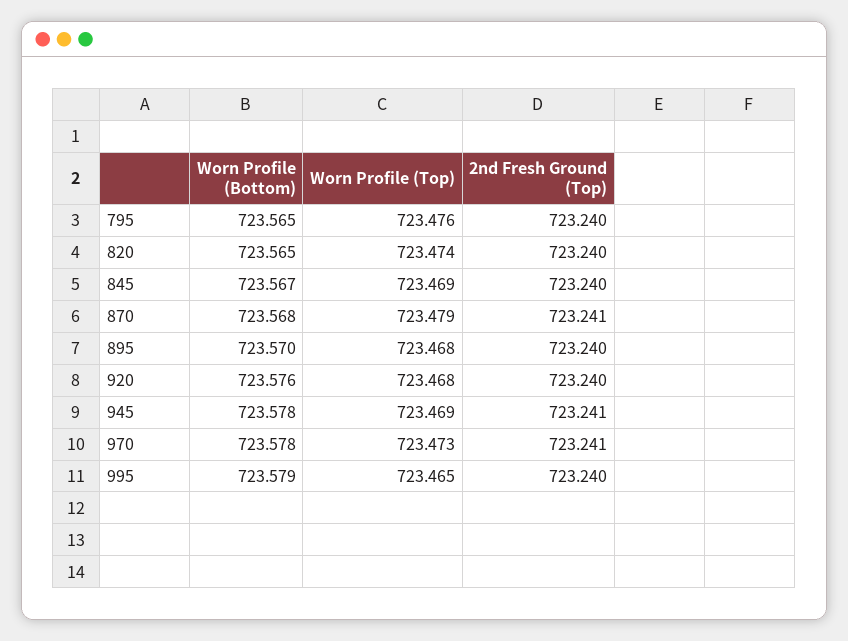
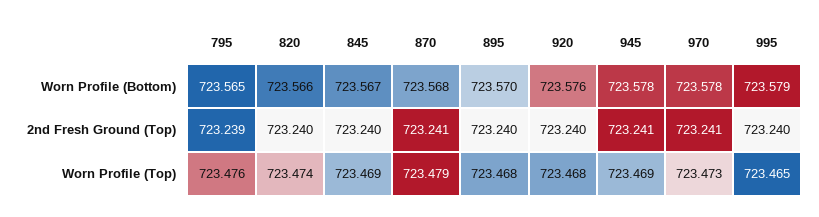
  {
    "Worn Profile (Bottom)": {
      "795": 723.565,
-     "820": 723.565,
+     "820": 723.566,
      "845": 723.567,
      "870": 723.568,
      "895": 723.57,
      "920": 723.576,
      "945": 723.578,
      "970": 723.578,
      "995": 723.579
    },
    "Worn Profile (Top)": {
      "795": 723.476,
      "820": 723.474,
      "845": 723.469,
      "870": 723.479,
      "895": 723.468,
      "920": 723.468,
      "945": 723.469,
      "970": 723.473,
      "995": 723.465
    },
    "2nd Fresh Ground (Top)": {
-     "795": 723.24,
+     "795": 723.239,
      "820": 723.24,
      "845": 723.24,
      "870": 723.241,
      "895": 723.24,
      "920": 723.24,
      "945": 723.241,
      "970": 723.241,
      "995": 723.24
    }
  }

